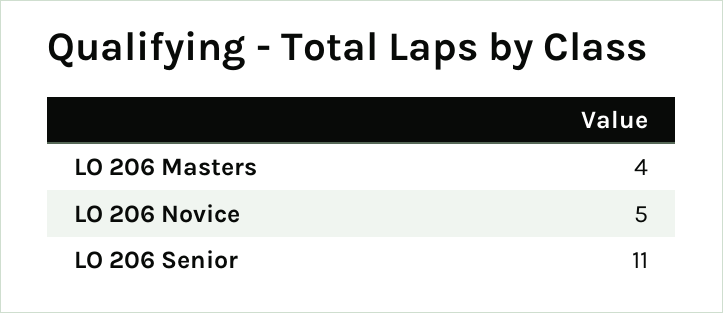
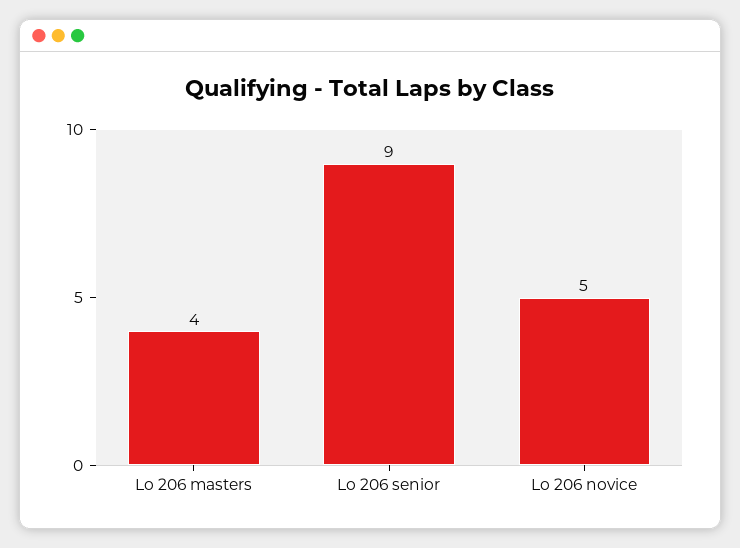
  {
    "LO 206 Masters": 4,
    "LO 206 Novice": 5,
-   "LO 206 Senior": 11
+   "LO 206 Senior": 9
  }

